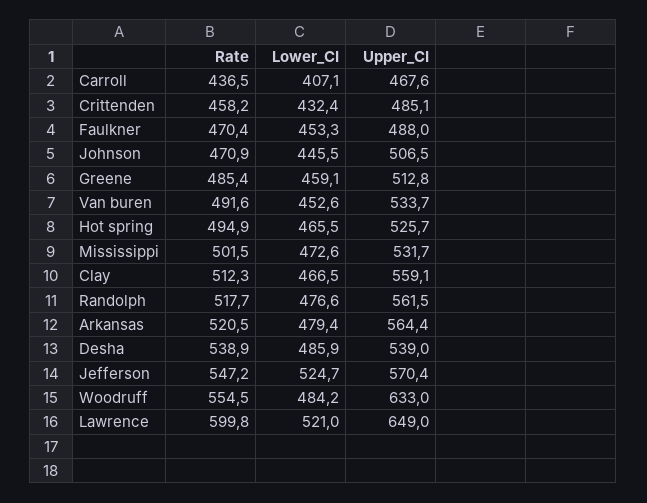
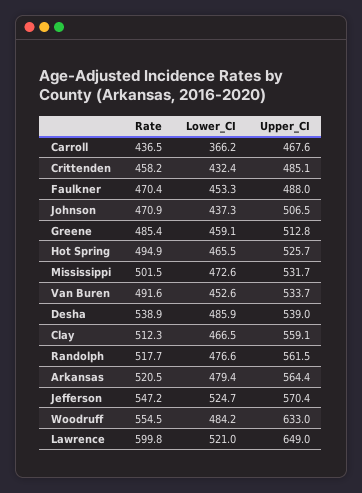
  {
    "Rate": {
      "Carroll": 436.5,
      "Crittenden": 458.2,
      "Faulkner": 470.4,
      "Johnson": 470.9,
      "Greene": 485.4,
      "Van buren": 491.6,
      "Hot spring": 494.9,
      "Mississippi": 501.5,
      "Clay": 512.3,
      "Randolph": 517.7,
      "Arkansas": 520.5,
      "Desha": 538.9,
      "Jefferson": 547.2,
      "Woodruff": 554.5,
      "Lawrence": 599.8
    },
    "Lower_CI": {
-     "Carroll": 407.1,
+     "Carroll": 366.2,
      "Crittenden": 432.4,
      "Faulkner": 453.3,
-     "Johnson": 445.5,
+     "Johnson": 437.3,
      "Greene": 459.1,
      "Van buren": 452.6,
      "Hot spring": 465.5,
      "Mississippi": 472.6,
      "Clay": 466.5,
      "Randolph": 476.6,
      "Arkansas": 479.4,
      "Desha": 485.9,
      "Jefferson": 524.7,
      "Woodruff": 484.2,
      "Lawrence": 521
    },
    "Upper_CI": {
      "Carroll": 467.6,
      "Crittenden": 485.1,
      "Faulkner": 488,
      "Johnson": 506.5,
      "Greene": 512.8,
      "Van buren": 533.7,
      "Hot spring": 525.7,
      "Mississippi": 531.7,
      "Clay": 559.1,
      "Randolph": 561.5,
      "Arkansas": 564.4,
      "Desha": 539,
      "Jefferson": 570.4,
      "Woodruff": 633,
      "Lawrence": 649
    }
  }

